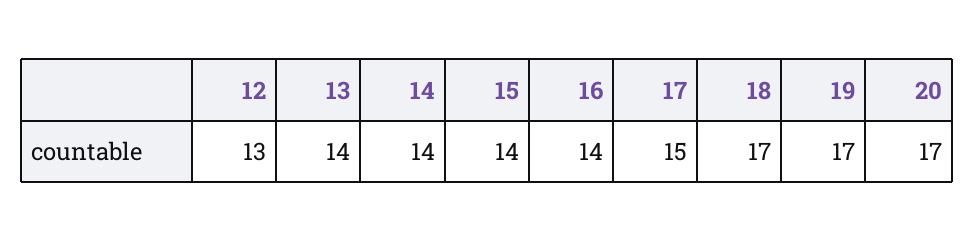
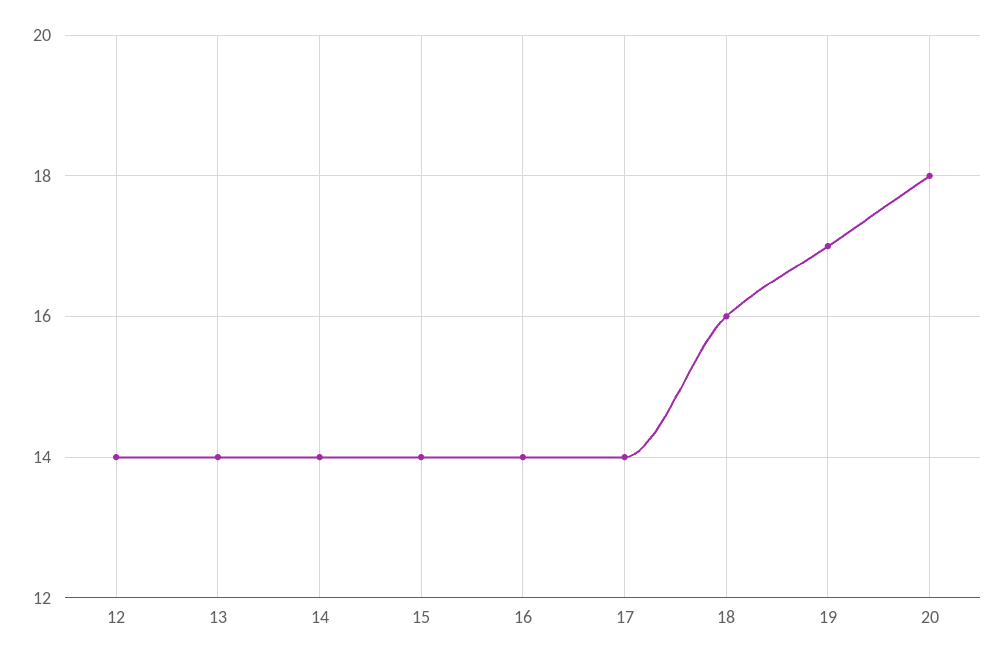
  {
-   "12": 13,
+   "12": 14,
    "13": 14,
    "14": 14,
    "15": 14,
    "16": 14,
-   "17": 15,
+   "17": 14,
-   "18": 17,
+   "18": 16,
    "19": 17,
-   "20": 17
+   "20": 18
  }

